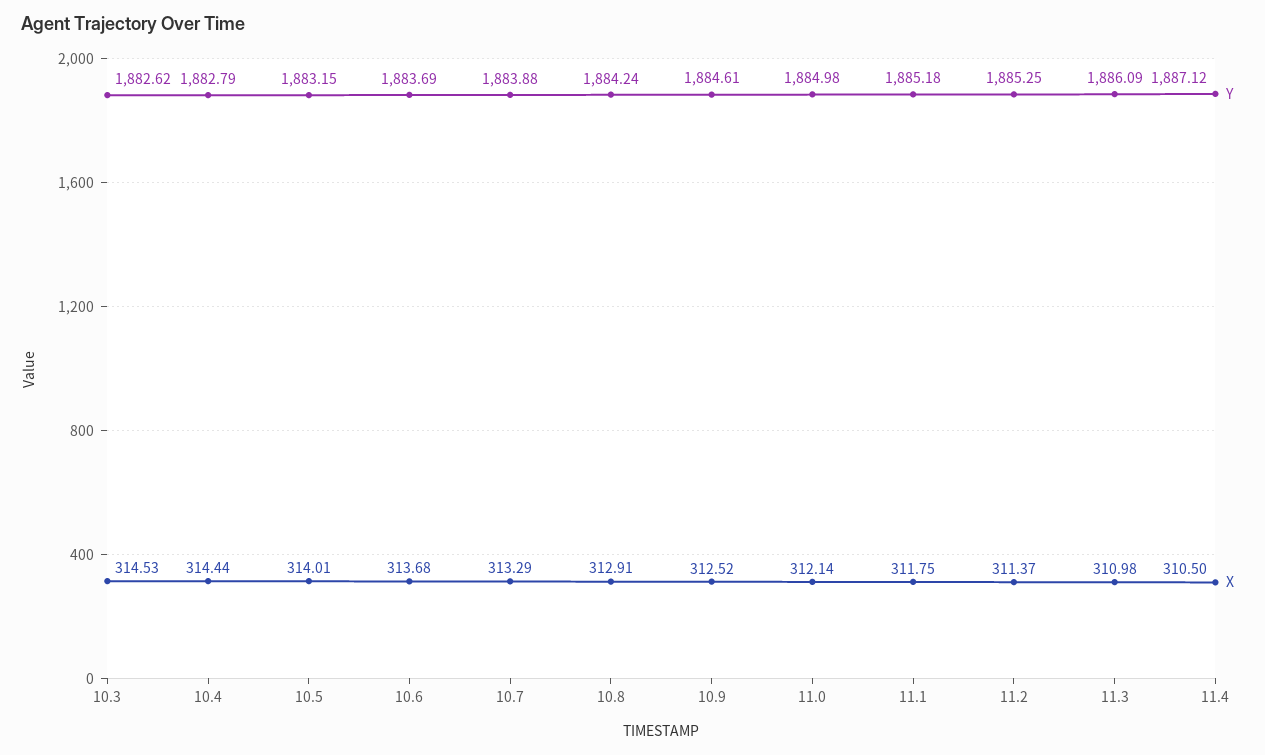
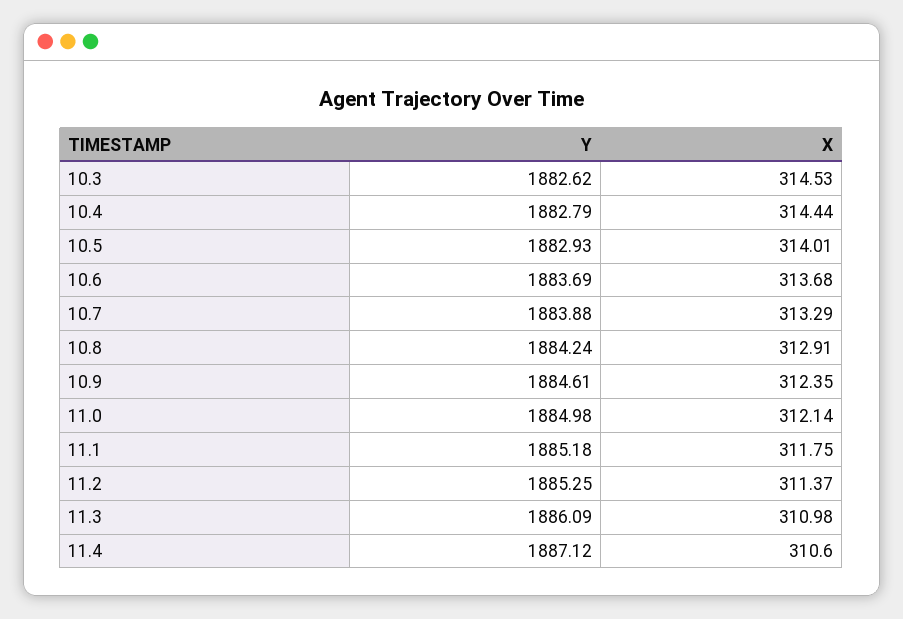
  {
    "Y": {
      "10.3": 1882.62,
      "10.4": 1882.79,
-     "10.5": 1883.15,
+     "10.5": 1882.93,
      "10.6": 1883.69,
      "10.7": 1883.88,
      "10.8": 1884.24,
      "10.9": 1884.61,
      "11.0": 1884.98,
      "11.1": 1885.18,
      "11.2": 1885.25,
      "11.3": 1886.09,
      "11.4": 1887.12
    },
    "X": {
      "10.3": 314.53,
      "10.4": 314.44,
      "10.5": 314.01,
      "10.6": 313.68,
      "10.7": 313.29,
      "10.8": 312.91,
-     "10.9": 312.52,
+     "10.9": 312.35,
      "11.0": 312.14,
      "11.1": 311.75,
      "11.2": 311.37,
      "11.3": 310.98,
-     "11.4": 310.5
+     "11.4": 310.6
    }
  }

